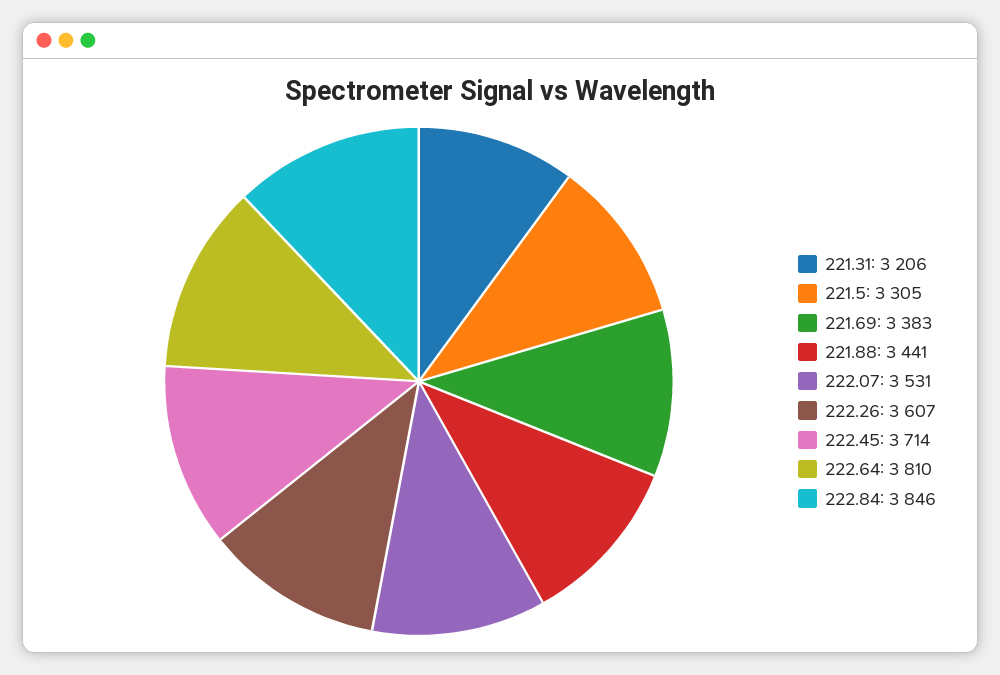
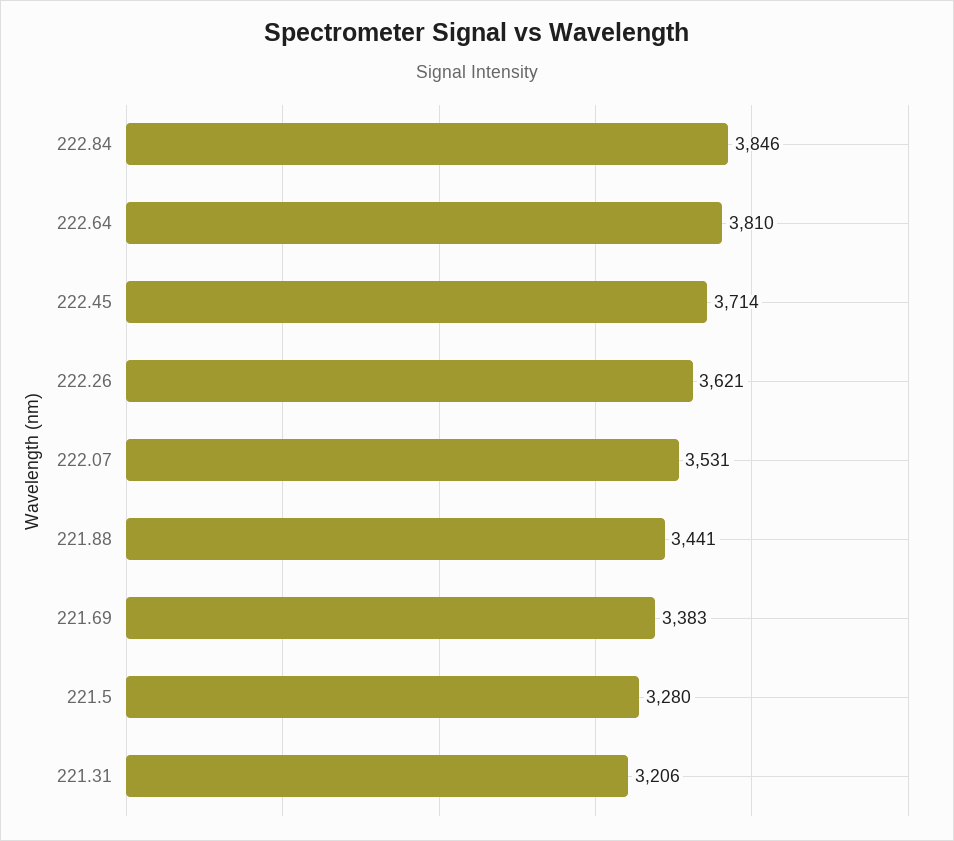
  {
    "221.31": 3206,
-   "221.5": 3305,
+   "221.5": 3280,
    "221.69": 3383,
    "221.88": 3441,
    "222.07": 3531,
-   "222.26": 3607,
+   "222.26": 3621,
    "222.45": 3714,
    "222.64": 3810,
    "222.84": 3846
  }

